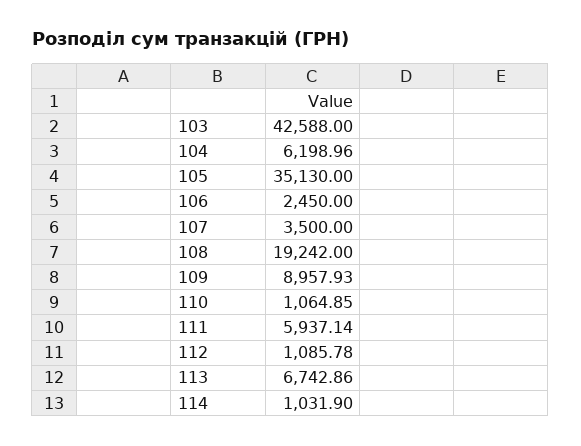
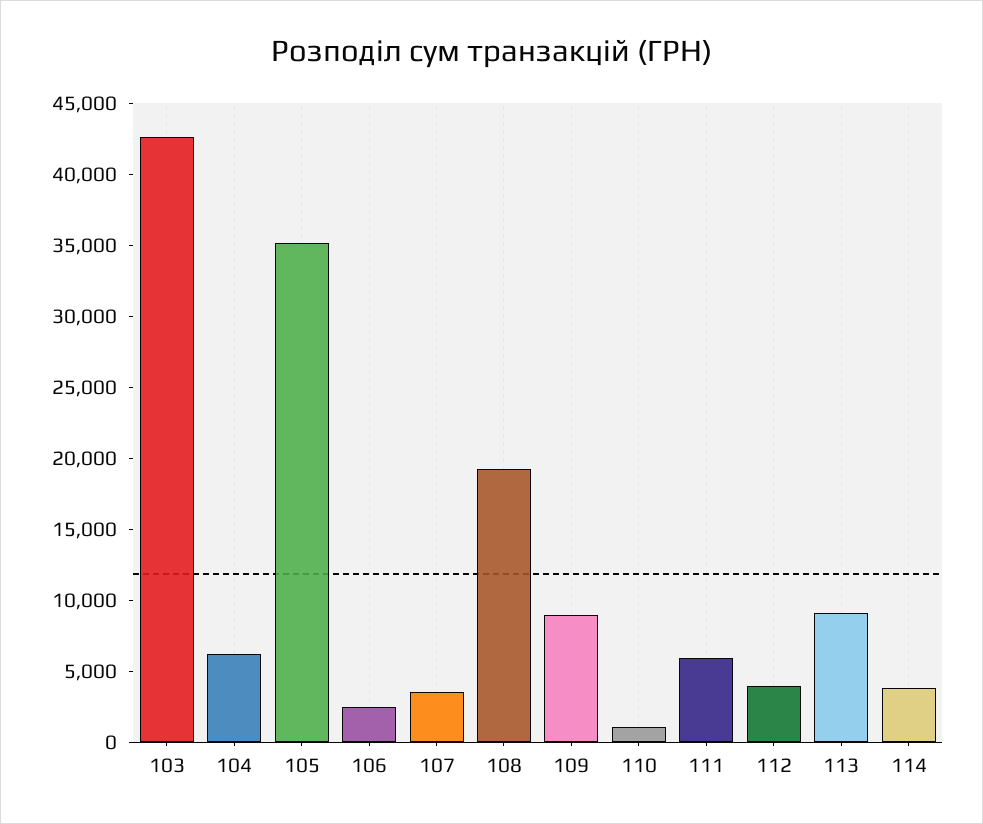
  {
    "103": 42588,
    "104": 6198.96,
    "105": 35130,
    "106": 2450,
    "107": 3500,
    "108": 19242,
    "109": 8957.93,
    "110": 1064.85,
    "111": 5937.14,
-   "112": 1085.78,
+   "112": 4000,
-   "113": 6742.86,
+   "113": 9000,
-   "114": 1031.9
+   "114": 4000
  }

